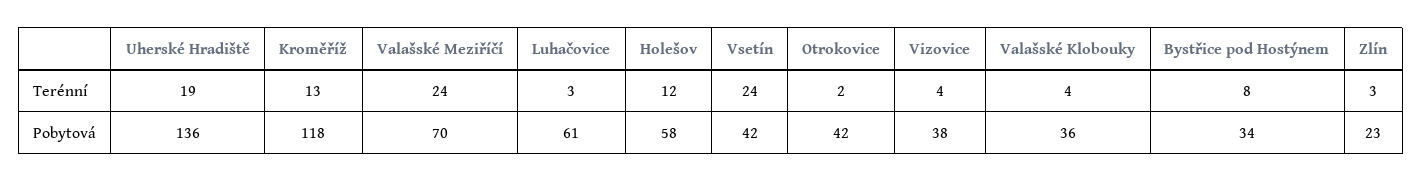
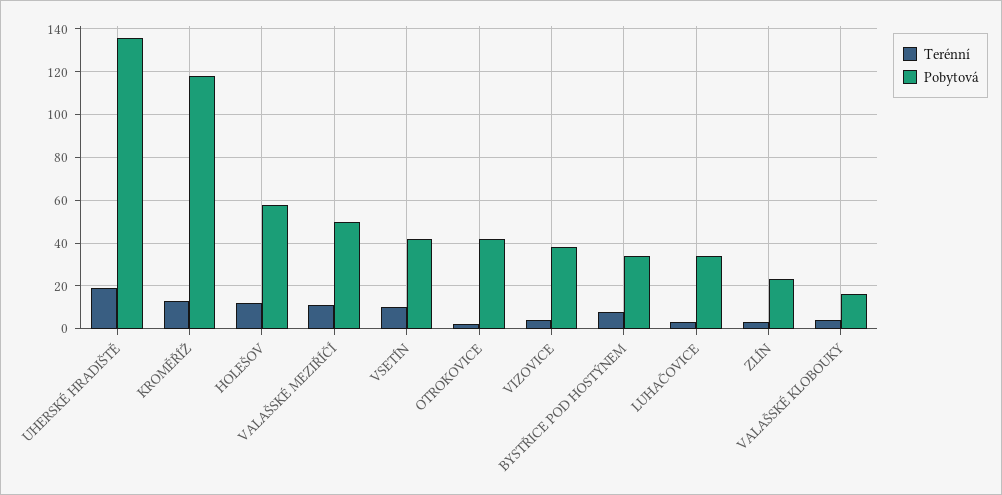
  {
    "Terénní": {
      "Uherské Hradiště": 19,
      "Kroměříž": 13,
-     "Valašské Meziříčí": 24,
+     "Valašské Meziříčí": 10,
      "Luhačovice": 3,
      "Holešov": 12,
-     "Vsetín": 24,
+     "Vsetín": 10,
      "Otrokovice": 2,
      "Vizovice": 4,
      "Valašské Klobouky": 4,
      "Bystřice pod Hostýnem": 8,
      "Zlín": 3
    },
    "Pobytová": {
      "Uherské Hradiště": 136,
      "Kroměříž": 118,
-     "Valašské Meziříčí": 70,
+     "Valašské Meziříčí": 50,
-     "Luhačovice": 61,
+     "Luhačovice": 35,
      "Holešov": 58,
      "Vsetín": 42,
      "Otrokovice": 42,
      "Vizovice": 38,
-     "Valašské Klobouky": 36,
+     "Valašské Klobouky": 15,
      "Bystřice pod Hostýnem": 34,
      "Zlín": 23
    }
  }

